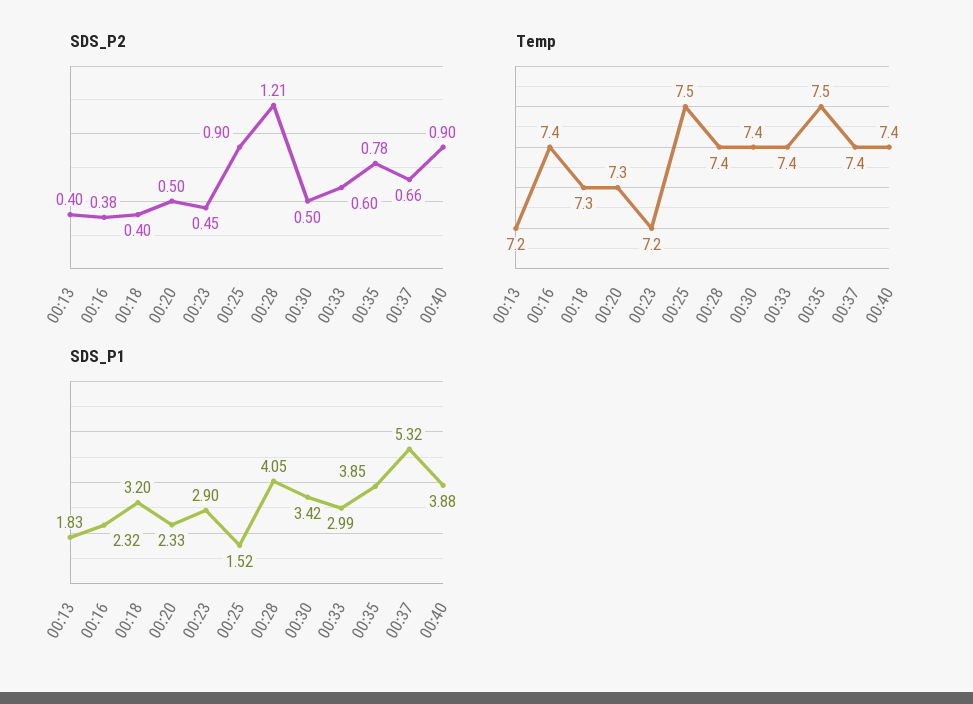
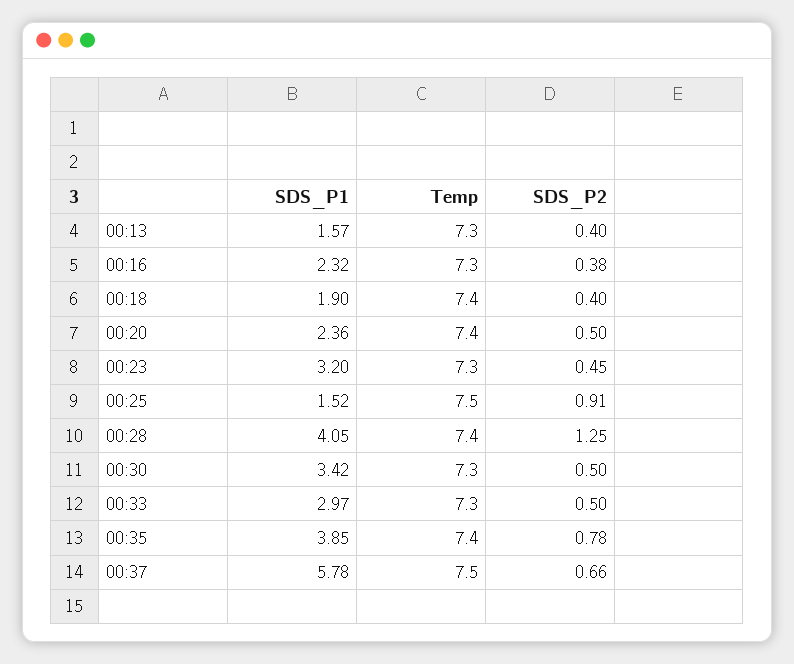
  {
    "SDS_P2": {
      "00:13": 0.4,
      "00:16": 0.38,
      "00:18": 0.4,
      "00:20": 0.5,
      "00:23": 0.45,
-     "00:25": 0.9,
+     "00:25": 0.91,
-     "00:28": 1.21,
+     "00:28": 1.25,
      "00:30": 0.5,
-     "00:33": 0.6,
+     "00:33": 0.5,
      "00:35": 0.78,
-     "00:37": 0.66,
+     "00:37": 0.66
-     "00:40": 0.9
    },
    "Temp": {
-     "00:13": 7.2,
+     "00:13": 7.3,
-     "00:16": 7.4,
+     "00:16": 7.3,
-     "00:18": 7.3,
+     "00:18": 7.4,
-     "00:20": 7.3,
+     "00:20": 7.4,
-     "00:23": 7.2,
+     "00:23": 7.3,
      "00:25": 7.5,
      "00:28": 7.4,
-     "00:30": 7.4,
+     "00:30": 7.3,
-     "00:33": 7.4,
+     "00:33": 7.3,
-     "00:35": 7.5,
+     "00:35": 7.4,
-     "00:37": 7.4,
+     "00:37": 7.5
-     "00:40": 7.4
    },
    "SDS_P1": {
-     "00:13": 1.83,
+     "00:13": 1.57,
      "00:16": 2.32,
-     "00:18": 3.2,
+     "00:18": 1.9,
-     "00:20": 2.33,
+     "00:20": 2.36,
-     "00:23": 2.9,
+     "00:23": 3.2,
      "00:25": 1.52,
      "00:28": 4.05,
      "00:30": 3.42,
-     "00:33": 2.99,
+     "00:33": 2.97,
      "00:35": 3.85,
-     "00:37": 5.32,
+     "00:37": 5.78
-     "00:40": 3.88
    }
  }

